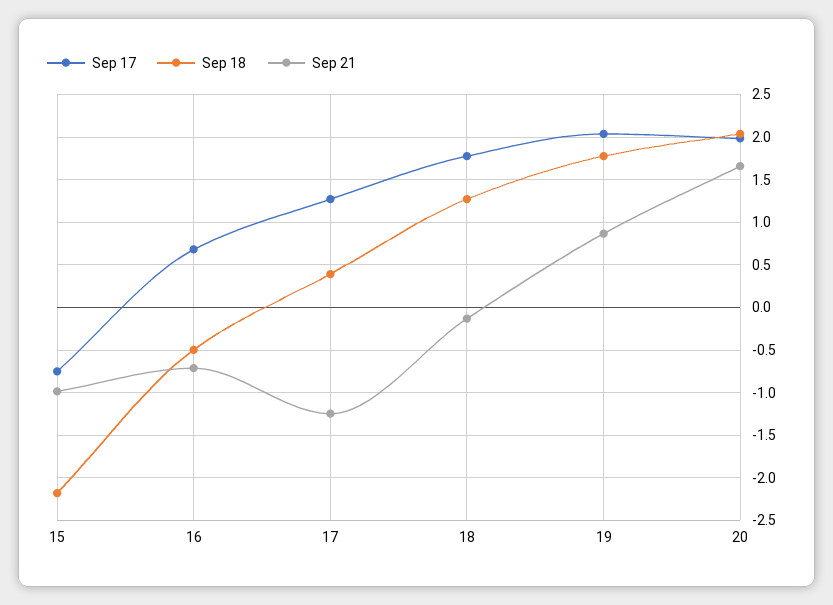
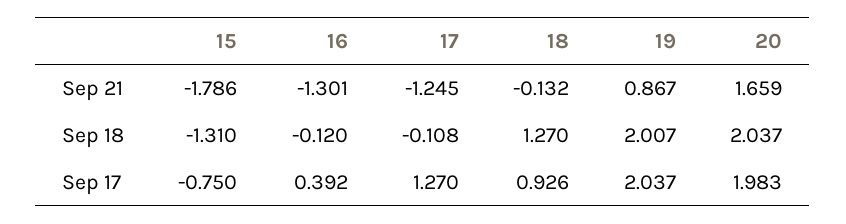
  {
    "Sep 17": {
      "15": -0.75,
-     "16": 0.7,
+     "16": 0.392,
      "17": 1.27,
-     "18": 1.8,
+     "18": 0.926,
      "19": 2.037,
      "20": 1.983
    },
    "Sep 18": {
-     "15": -2.2,
+     "15": -1.31,
-     "16": -0.5,
+     "16": -0.12,
-     "17": 0.4,
+     "17": -0.108,
      "18": 1.27,
-     "19": 1.8,
+     "19": 2.007,
      "20": 2.037
    },
    "Sep 21": {
-     "15": -1,
+     "15": -1.786,
-     "16": -0.7,
+     "16": -1.301,
      "17": -1.245,
      "18": -0.132,
      "19": 0.867,
      "20": 1.659
    }
  }

